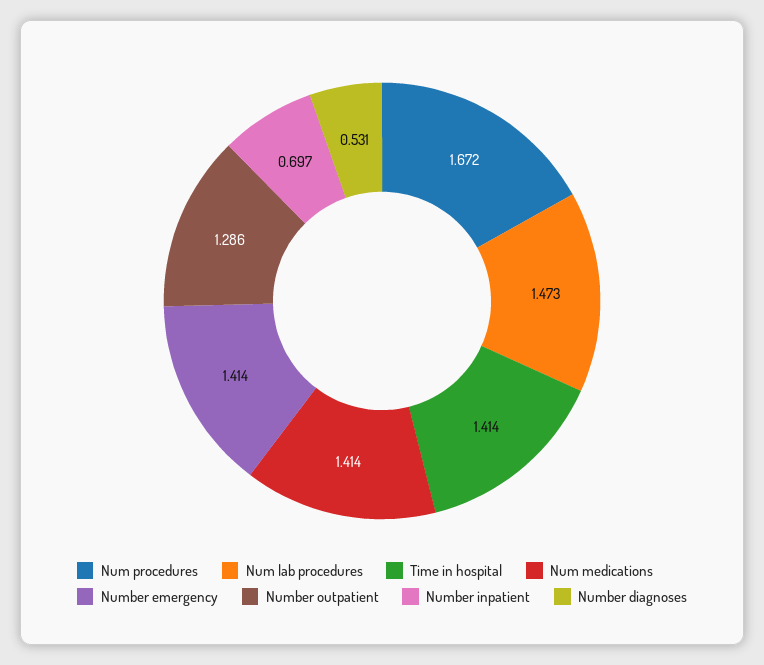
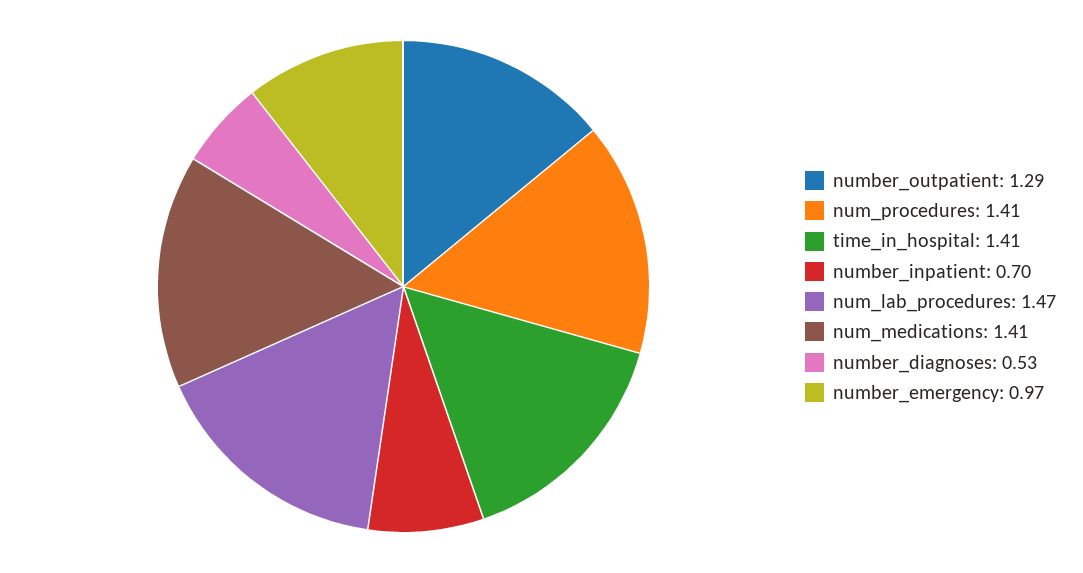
  {
-   "Num procedures": 1.672,
+   "Num procedures": 1.41,
    "Num lab procedures": 1.473,
    "Time in hospital": 1.414,
    "Num medications": 1.414,
-   "Number emergency": 1.414,
+   "Number emergency": 0.97,
    "Number outpatient": 1.286,
    "Number inpatient": 0.697,
    "Number diagnoses": 0.531
  }

